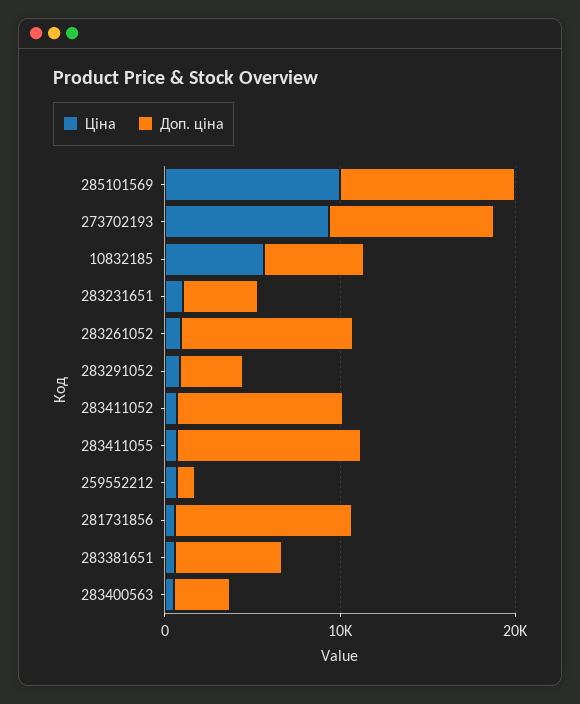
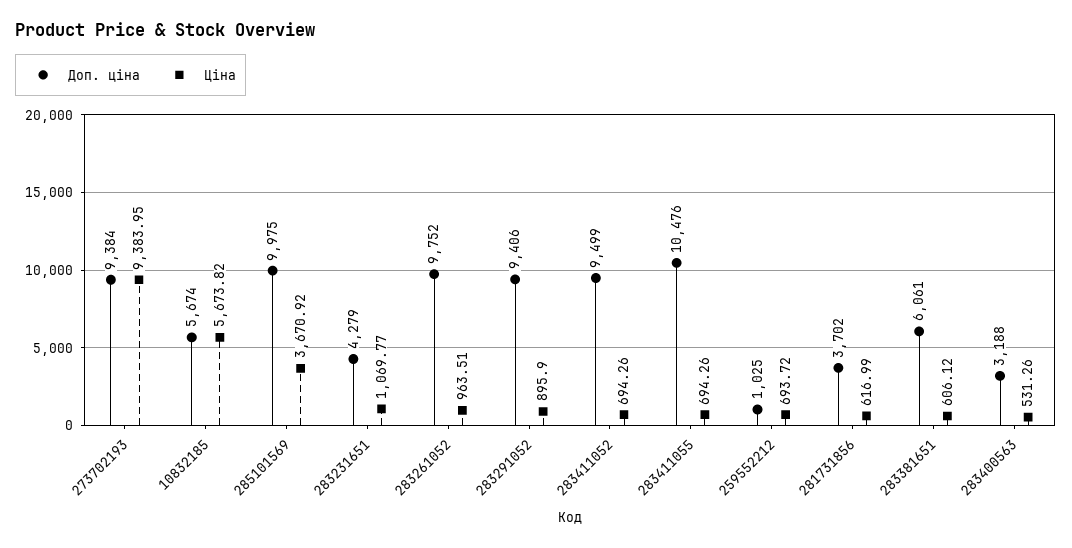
  {
    "Ціна": {
-     "285101569": 10000,
+     "285101569": 3670.92,
      "273702193": 9383.95,
      "10832185": 5673.82,
      "283231651": 1069.77,
      "283261052": 963.51,
      "283291052": 895.9,
      "283411052": 694.26,
      "283411055": 694.26,
      "259552212": 693.72,
      "281731856": 616.99,
      "283381651": 606.12,
      "283400563": 531.26
    },
    "Доп. ціна": {
      "285101569": 9975,
      "273702193": 9384,
      "10832185": 5674,
      "283231651": 4279,
      "283261052": 9752,
-     "283291052": 4000,
+     "283291052": 9406,
      "283411052": 9499,
      "283411055": 10476,
      "259552212": 1025,
-     "281731856": 10000,
+     "281731856": 3702,
      "283381651": 6061,
      "283400563": 3188
    }
  }

